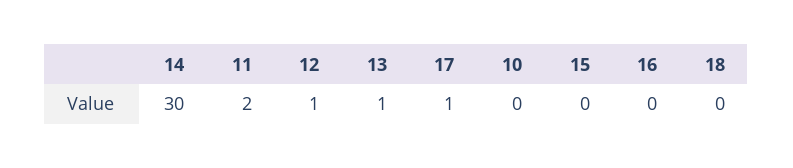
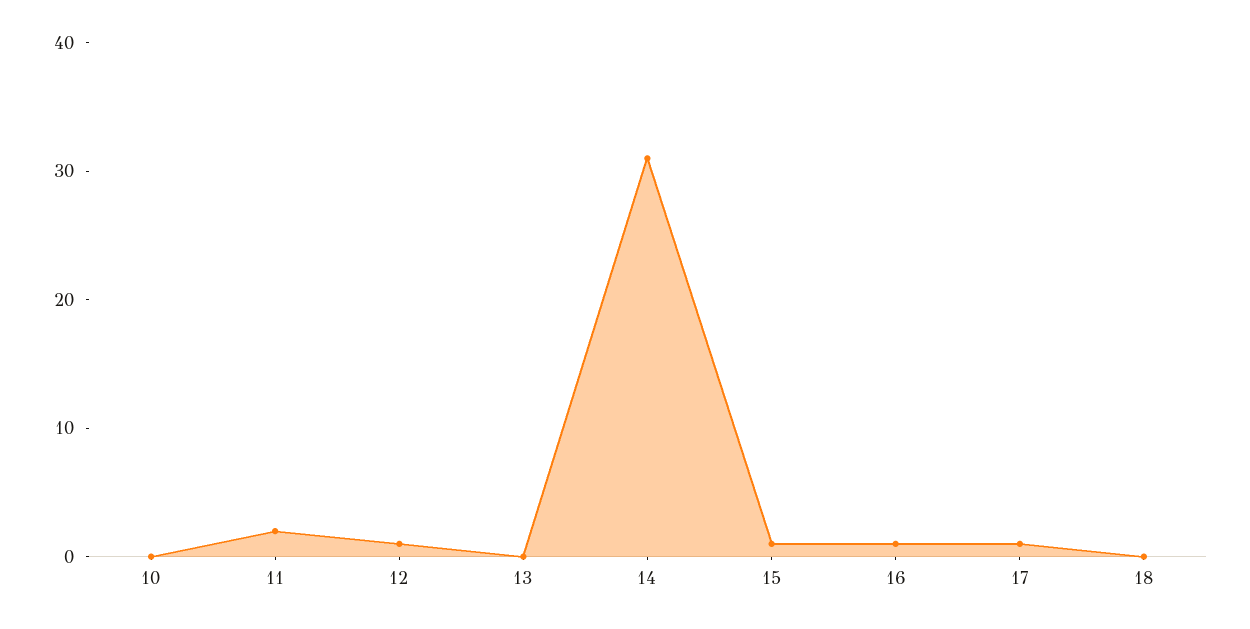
  {
-   "14": 30,
+   "14": 31,
    "11": 2,
    "12": 1,
-   "13": 1,
+   "13": 0,
    "17": 1,
    "10": 0,
-   "15": 0,
+   "15": 1,
-   "16": 0,
+   "16": 1,
    "18": 0
  }

